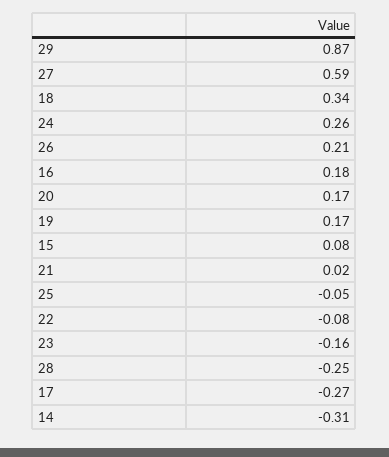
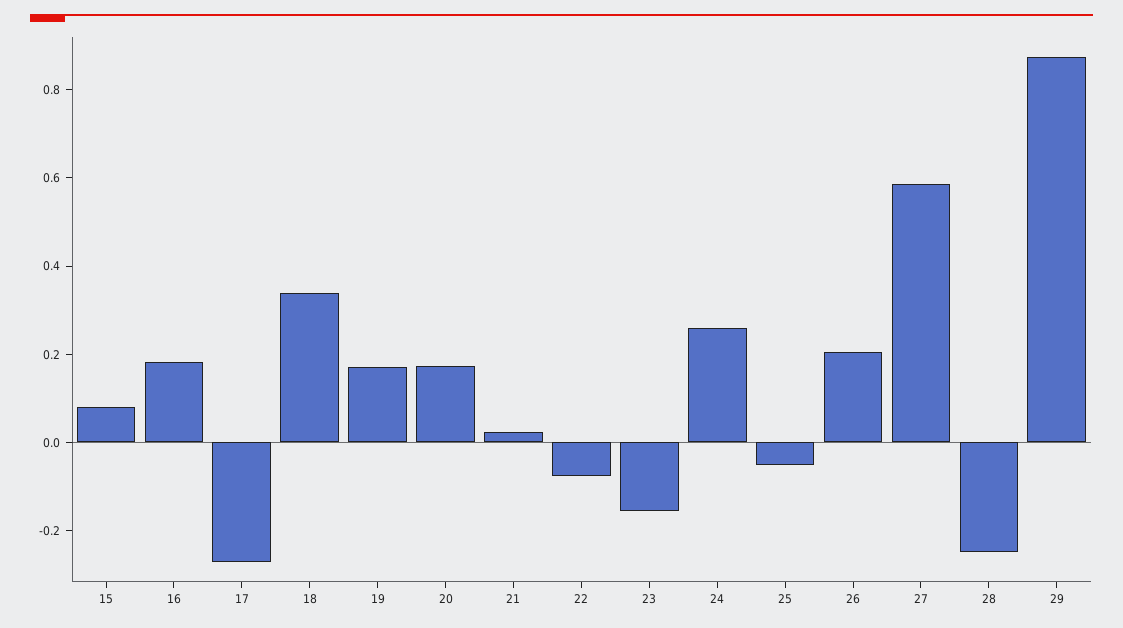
  {
    "29": 0.87,
    "27": 0.59,
    "18": 0.34,
    "24": 0.26,
    "26": 0.21,
    "16": 0.18,
    "20": 0.17,
    "19": 0.17,
    "15": 0.08,
    "21": 0.02,
    "25": -0.05,
    "22": -0.08,
    "23": -0.16,
    "28": -0.25,
-   "17": -0.27,
+   "17": -0.27
-   "14": -0.31
  }

